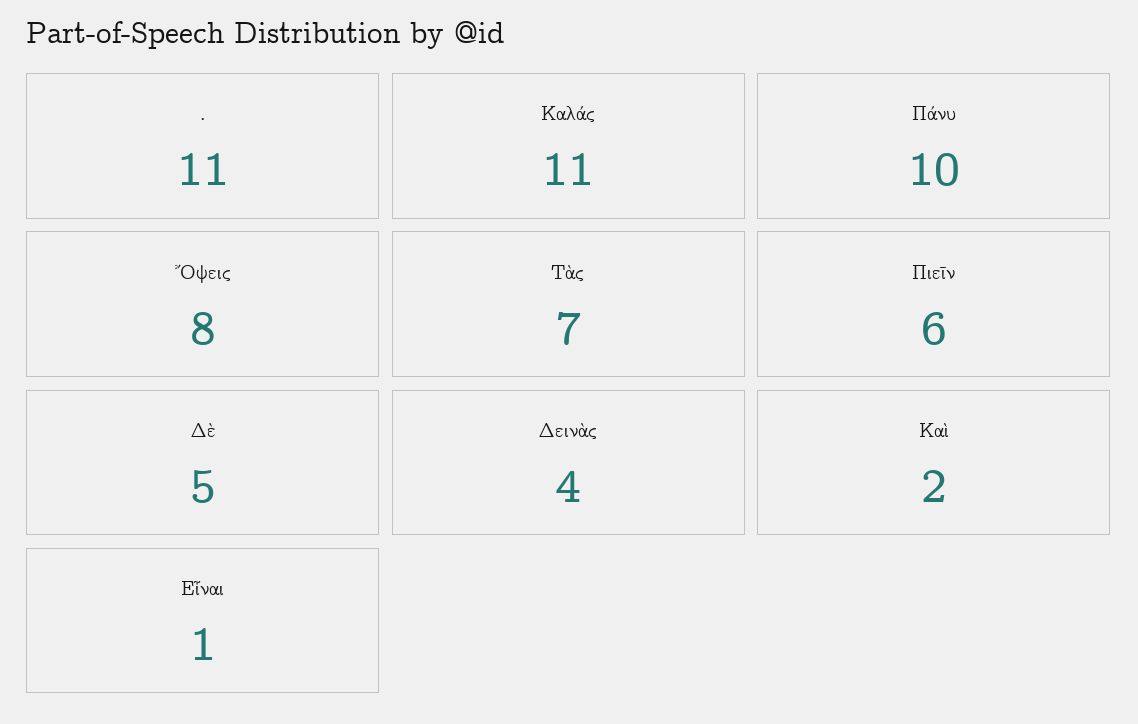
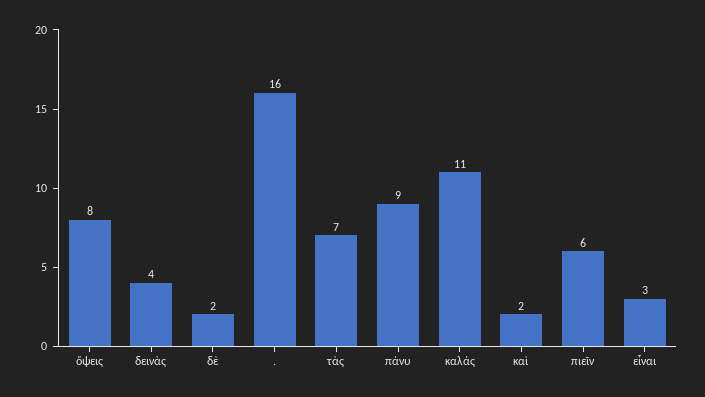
  {
-   ".": 11,
+   ".": 16,
    "Καλάς": 11,
-   "Πάνυ": 10,
+   "Πάνυ": 9,
    "Ὄψεις": 8,
    "Τὰς": 7,
    "Πιεῖν": 6,
-   "Δὲ": 5,
+   "Δὲ": 2,
    "Δεινὰς": 4,
    "Καὶ": 2,
-   "Εἶναι": 1
+   "Εἶναι": 3
  }

